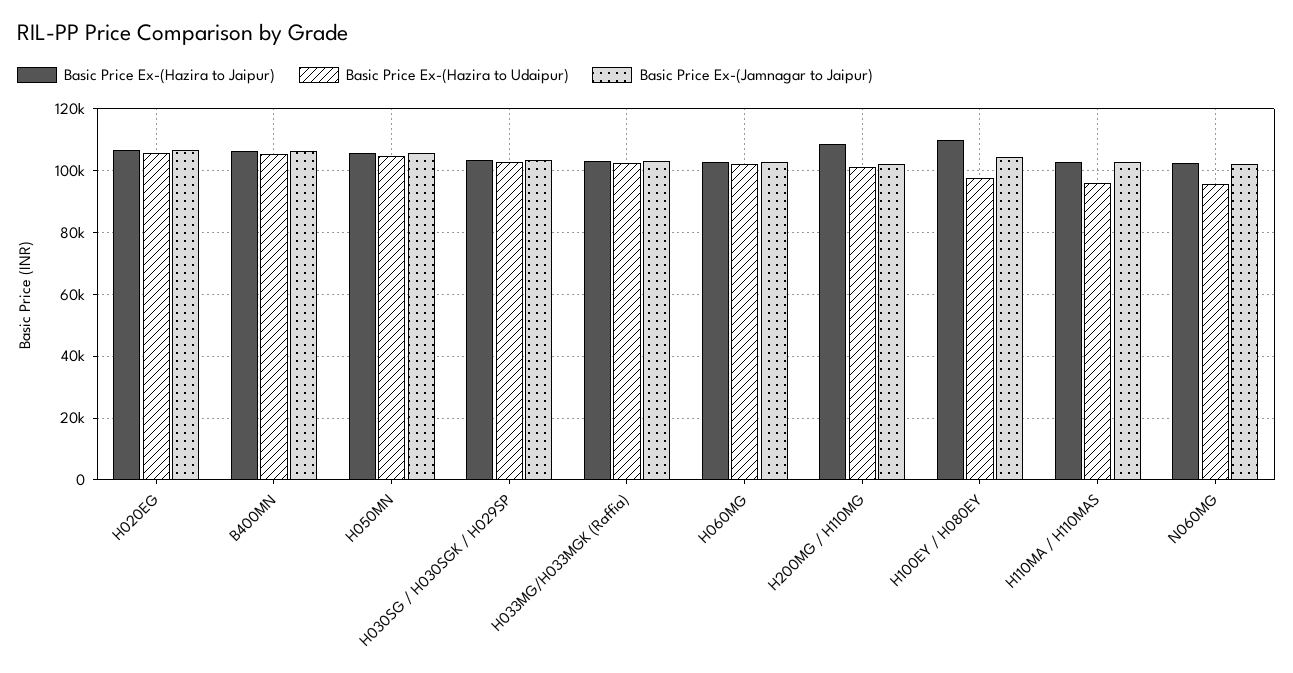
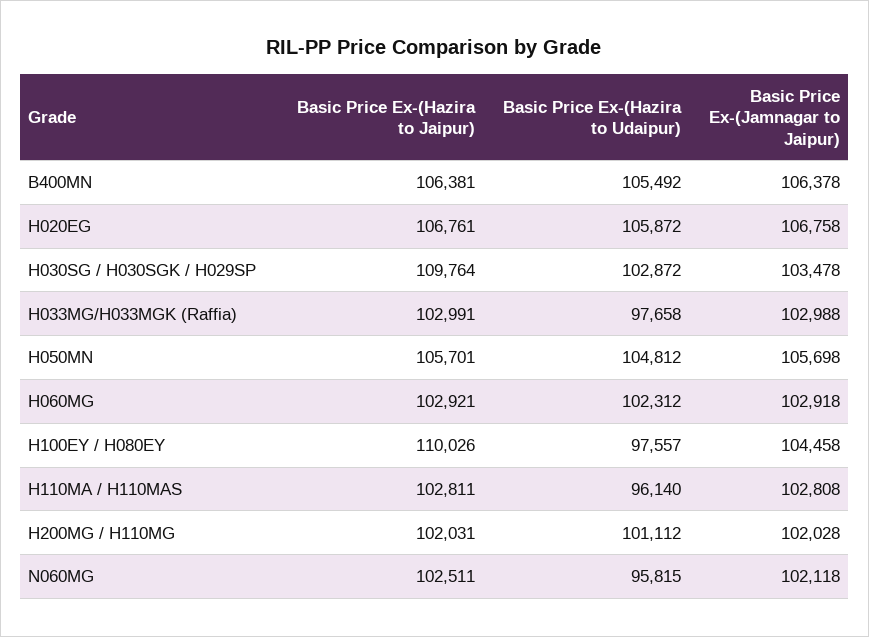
  {
    "Basic Price Ex-(Hazira to Jaipur)": {
      "H020EG": 106761,
      "B400MN": 106381,
      "H050MN": 105701,
-     "H030SG / H030SGK / H029SP": 104000,
+     "H030SG / H030SGK / H029SP": 109764,
      "H033MG/H033MGK (Raffia)": 102991,
      "H060MG": 102921,
-     "H200MG / H110MG": 108000,
+     "H200MG / H110MG": 102031,
      "H100EY / H080EY": 110026,
      "H110MA / H110MAS": 102811,
      "N060MG": 102511
    },
    "Basic Price Ex-(Hazira to Udaipur)": {
      "H020EG": 105872,
      "B400MN": 105492,
      "H050MN": 104812,
      "H030SG / H030SGK / H029SP": 102872,
-     "H033MG/H033MGK (Raffia)": 102000,
+     "H033MG/H033MGK (Raffia)": 97658,
      "H060MG": 102312,
      "H200MG / H110MG": 101112,
      "H100EY / H080EY": 97557,
      "H110MA / H110MAS": 96140,
      "N060MG": 95815
    },
    "Basic Price Ex-(Jamnagar to Jaipur)": {
      "H020EG": 106758,
      "B400MN": 106378,
      "H050MN": 105698,
      "H030SG / H030SGK / H029SP": 103478,
      "H033MG/H033MGK (Raffia)": 102988,
      "H060MG": 102918,
      "H200MG / H110MG": 102028,
      "H100EY / H080EY": 104458,
      "H110MA / H110MAS": 102808,
      "N060MG": 102118
    }
  }

